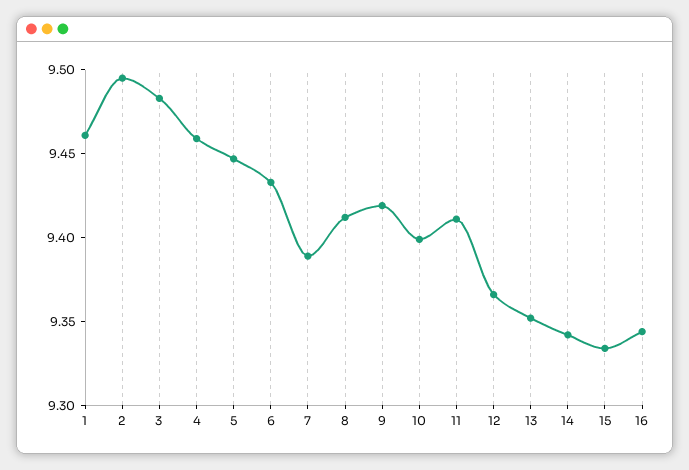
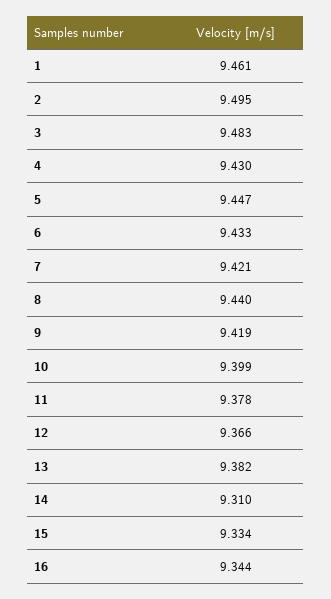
  {
    "1": 9.461,
    "2": 9.495,
    "3": 9.483,
-   "4": 9.46,
+   "4": 9.43,
    "5": 9.447,
    "6": 9.433,
-   "7": 9.39,
+   "7": 9.421,
-   "8": 9.41,
+   "8": 9.44,
    "9": 9.419,
    "10": 9.399,
-   "11": 9.41,
+   "11": 9.378,
    "12": 9.366,
-   "13": 9.35,
+   "13": 9.382,
-   "14": 9.34,
+   "14": 9.31,
    "15": 9.334,
    "16": 9.344
  }

